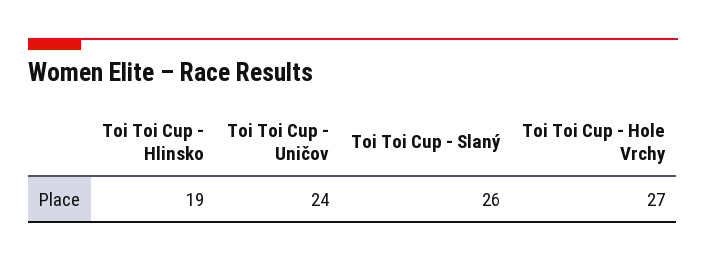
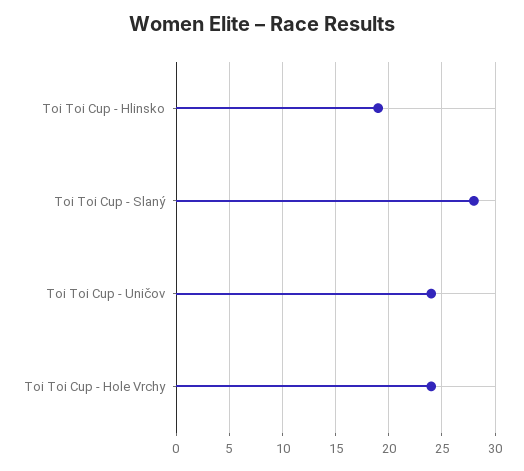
  {
    "Toi Toi Cup - Hlinsko": 19,
    "Toi Toi Cup - Uničov": 24,
-   "Toi Toi Cup - Slaný": 26,
+   "Toi Toi Cup - Slaný": 28,
-   "Toi Toi Cup - Hole Vrchy": 27
+   "Toi Toi Cup - Hole Vrchy": 24
  }

